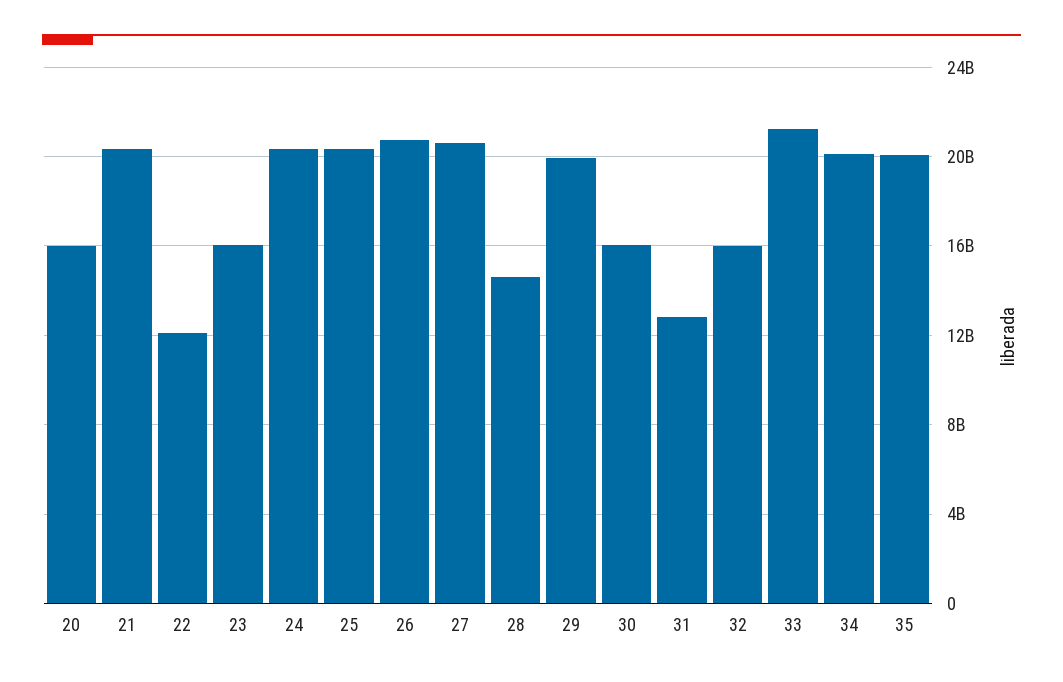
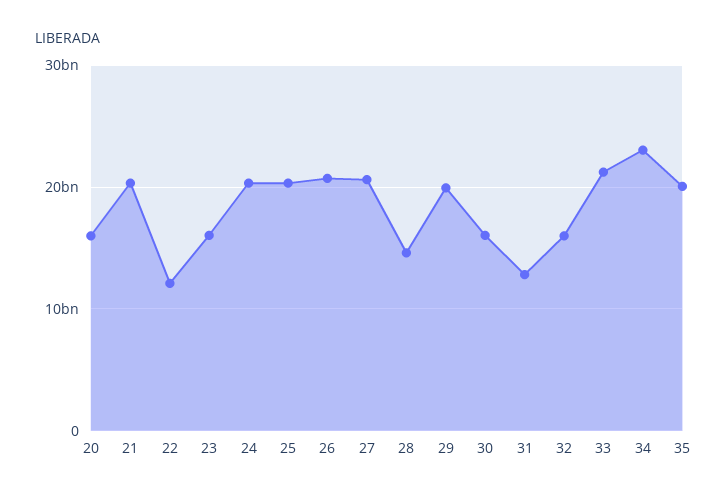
  {
    "20": 16000000000,
    "21": 20500000000,
    "22": 12000000000,
    "23": 16000000000,
    "24": 20500000000,
    "25": 20500000000,
    "26": 20500000000,
    "27": 20500000000,
    "28": 14500000000,
    "29": 20000000000,
    "30": 16000000000,
    "31": 13000000000,
    "32": 16000000000,
    "33": 21000000000,
-   "34": 20000000000,
+   "34": 23000000000,
    "35": 20000000000
  }

